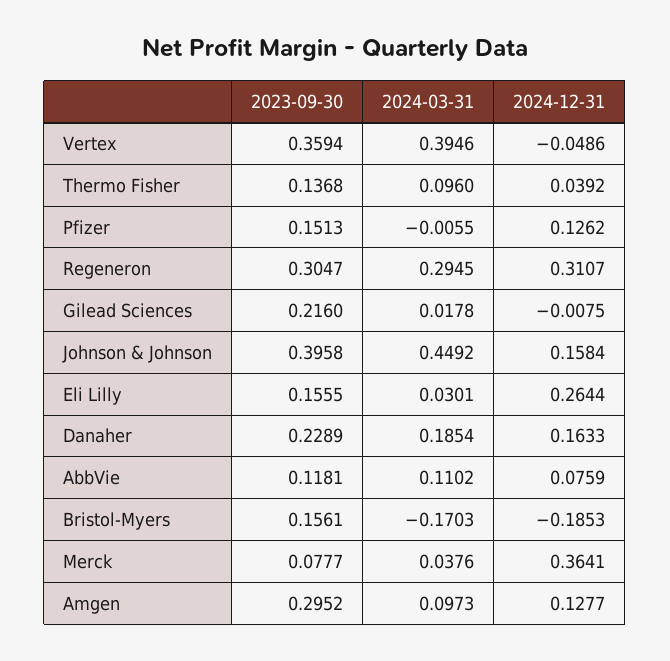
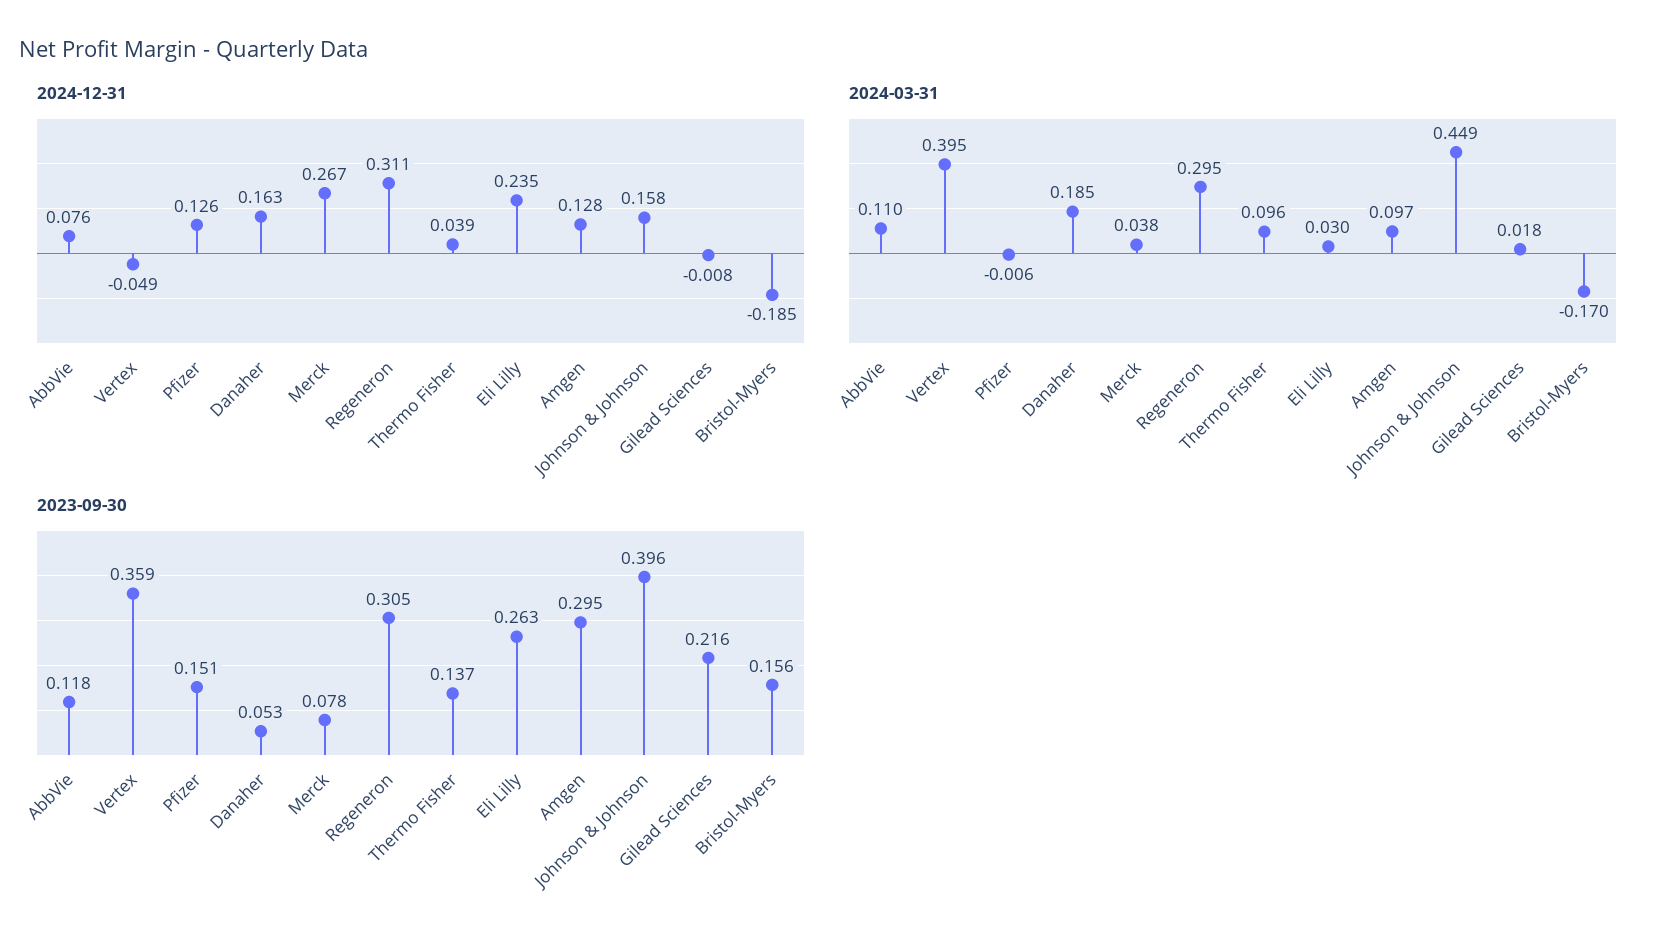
  {
    "2023-09-30": {
      "Vertex": 0.3594,
      "Thermo Fisher": 0.1368,
      "Pfizer": 0.1513,
      "Regeneron": 0.3047,
      "Gilead Sciences": 0.216,
      "Johnson & Johnson": 0.3958,
-     "Eli Lilly": 0.1555,
+     "Eli Lilly": 0.263,
-     "Danaher": 0.2289,
+     "Danaher": 0.053,
      "AbbVie": 0.1181,
      "Bristol-Myers": 0.1561,
      "Merck": 0.0777,
      "Amgen": 0.2952
    },
    "2024-03-31": {
      "Vertex": 0.3946,
      "Thermo Fisher": 0.096,
      "Pfizer": -0.0055,
      "Regeneron": 0.2945,
      "Gilead Sciences": 0.0178,
      "Johnson & Johnson": 0.4492,
      "Eli Lilly": 0.0301,
      "Danaher": 0.1854,
      "AbbVie": 0.1102,
      "Bristol-Myers": -0.1703,
      "Merck": 0.0376,
      "Amgen": 0.0973
    },
    "2024-12-31": {
      "Vertex": -0.0486,
      "Thermo Fisher": 0.0392,
      "Pfizer": 0.1262,
      "Regeneron": 0.3107,
      "Gilead Sciences": -0.0075,
      "Johnson & Johnson": 0.1584,
-     "Eli Lilly": 0.2644,
+     "Eli Lilly": 0.235,
      "Danaher": 0.1633,
      "AbbVie": 0.0759,
      "Bristol-Myers": -0.1853,
-     "Merck": 0.3641,
+     "Merck": 0.267,
      "Amgen": 0.1277
    }
  }

